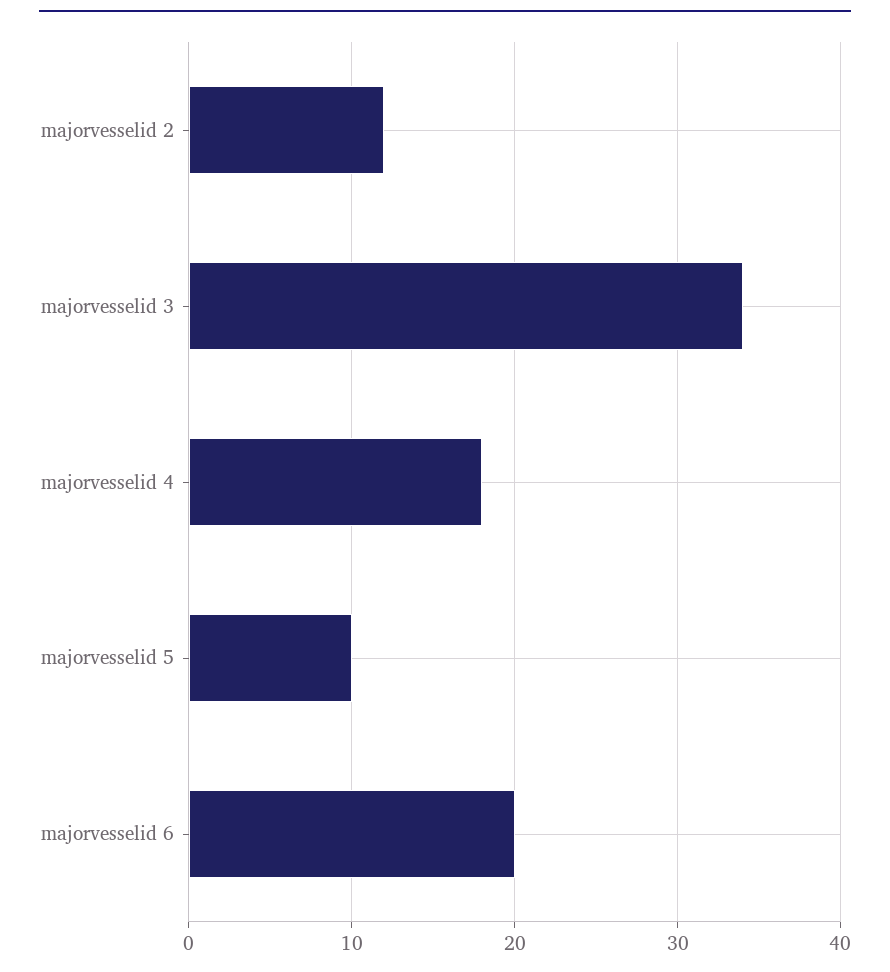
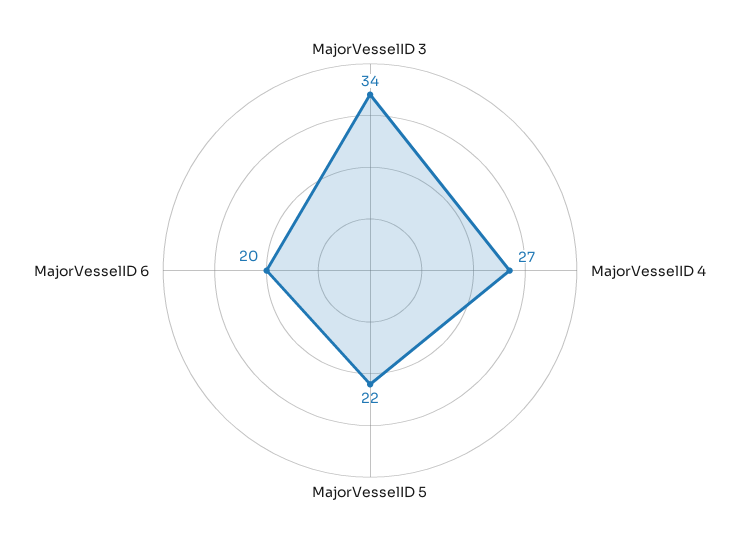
  {
-   "majorvesselid 2": 12,
    "majorvesselid 3": 34,
-   "majorvesselid 4": 18,
+   "majorvesselid 4": 27,
-   "majorvesselid 5": 10,
+   "majorvesselid 5": 22,
    "majorvesselid 6": 20
  }

